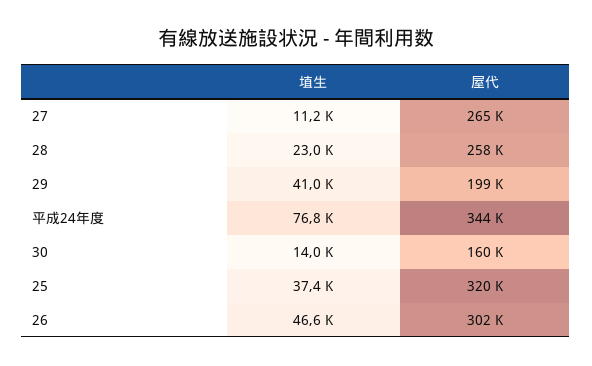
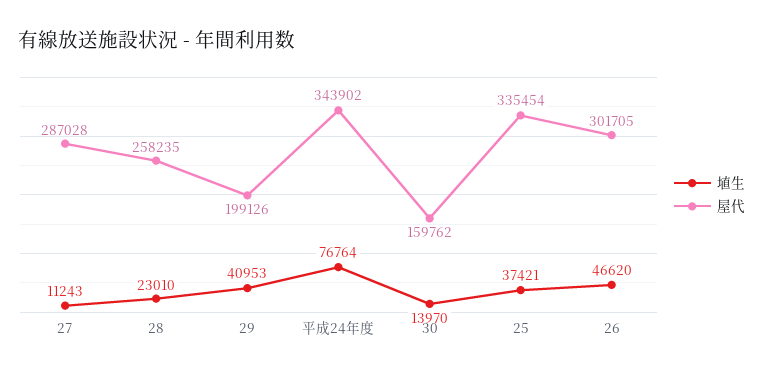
  {
    "埴生": {
      "27": 11243,
      "28": 23010,
      "29": 40953,
      "平成24年度": 76764,
      "30": 13970,
      "25": 37421,
      "26": 46620
    },
    "屋代": {
-     "27": 265000,
+     "27": 287028,
      "28": 258235,
      "29": 199126,
      "平成24年度": 343902,
      "30": 159762,
-     "25": 320000,
+     "25": 335454,
      "26": 301705
    }
  }

